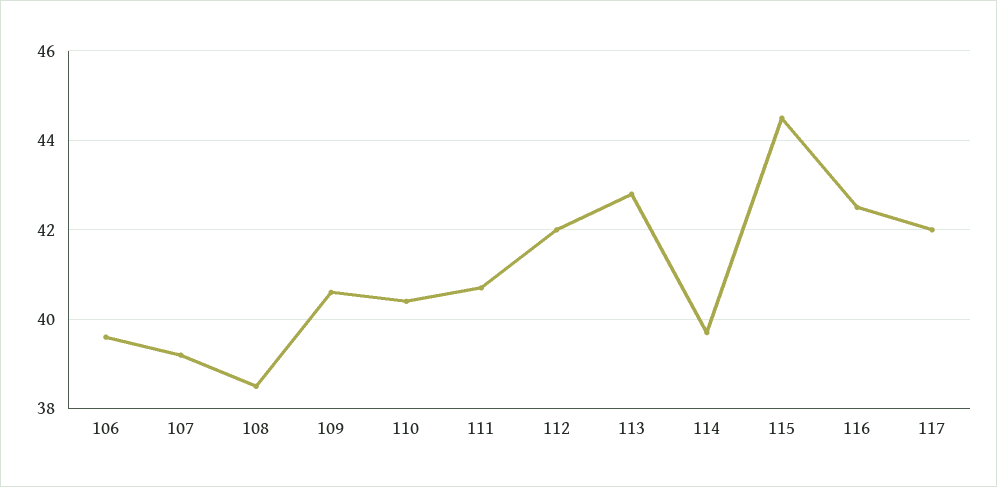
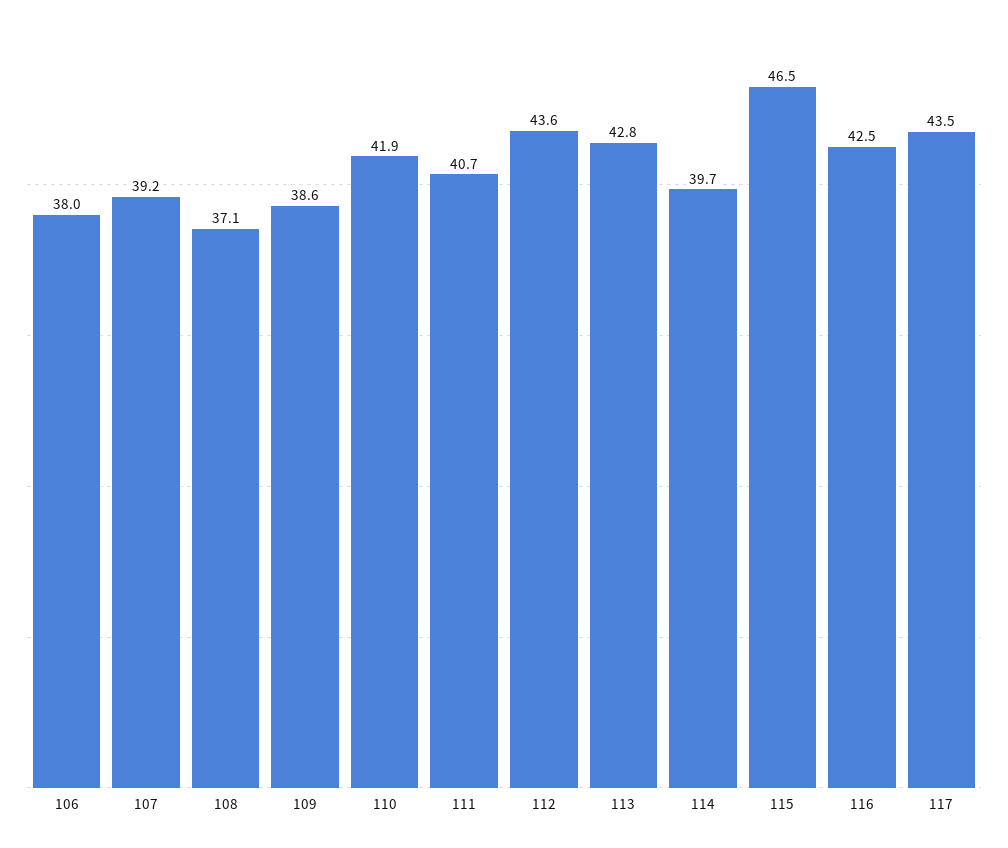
  {
-   "106": 39.5,
+   "106": 38,
    "107": 39.2,
-   "108": 38.5,
+   "108": 37.1,
-   "109": 40.5,
+   "109": 38.6,
-   "110": 40.5,
+   "110": 41.9,
    "111": 40.7,
-   "112": 42,
+   "112": 43.6,
    "113": 42.8,
    "114": 39.7,
-   "115": 44.5,
+   "115": 46.5,
    "116": 42.5,
-   "117": 42
+   "117": 43.5
  }

